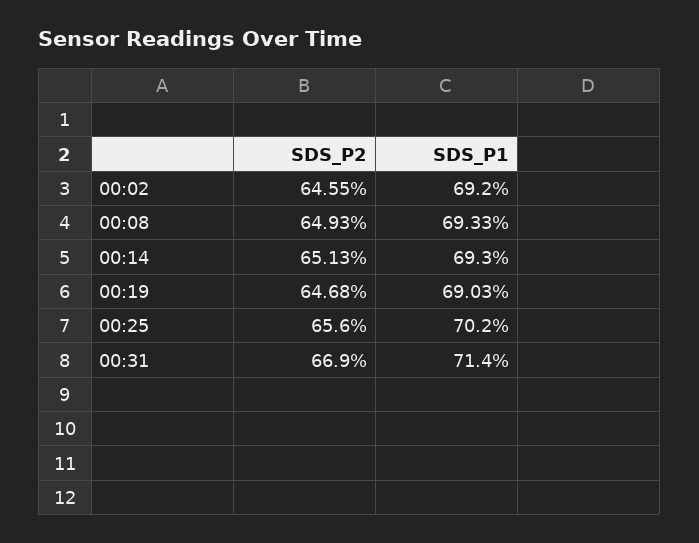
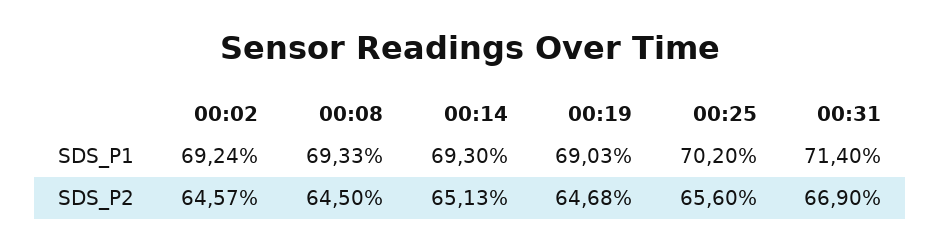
  {
    "SDS_P2": {
-     "00:02": 64.55,
+     "00:02": 64.57,
-     "00:08": 64.93,
+     "00:08": 64.5,
      "00:14": 65.13,
      "00:19": 64.68,
      "00:25": 65.6,
      "00:31": 66.9
    },
    "SDS_P1": {
-     "00:02": 69.2,
+     "00:02": 69.24,
      "00:08": 69.33,
      "00:14": 69.3,
      "00:19": 69.03,
      "00:25": 70.2,
      "00:31": 71.4
    }
  }

